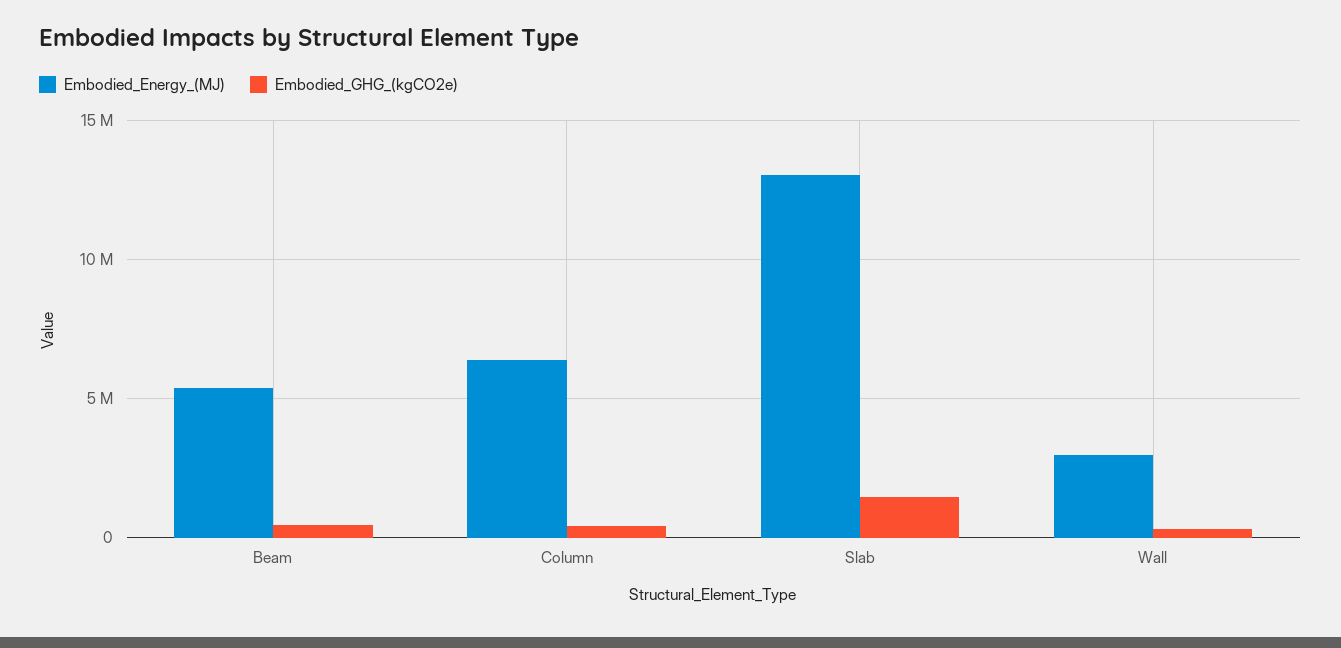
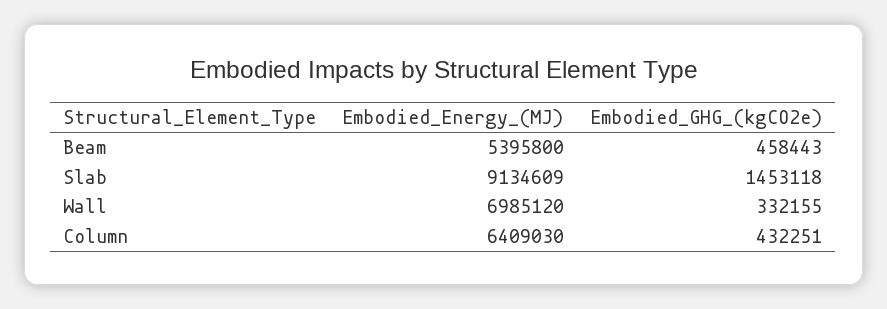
  {
    "Embodied_Energy_(MJ)": {
      "Beam": 5395800,
      "Column": 6409030,
-     "Slab": 13000000,
+     "Slab": 9134609,
-     "Wall": 3000000
+     "Wall": 6985120
    },
    "Embodied_GHG_(kgCO2e)": {
      "Beam": 458443,
      "Column": 432251,
      "Slab": 1453118,
      "Wall": 332155
    }
  }

